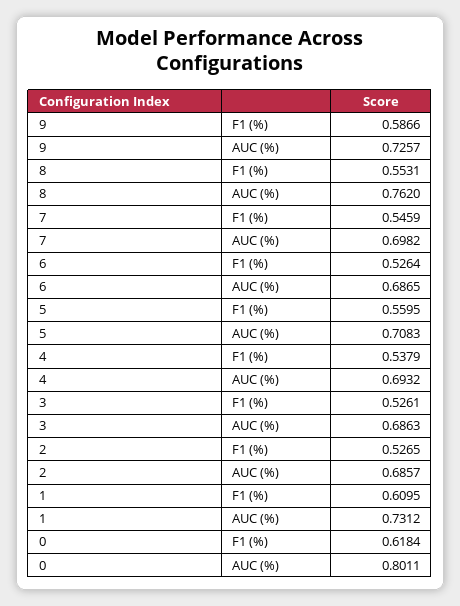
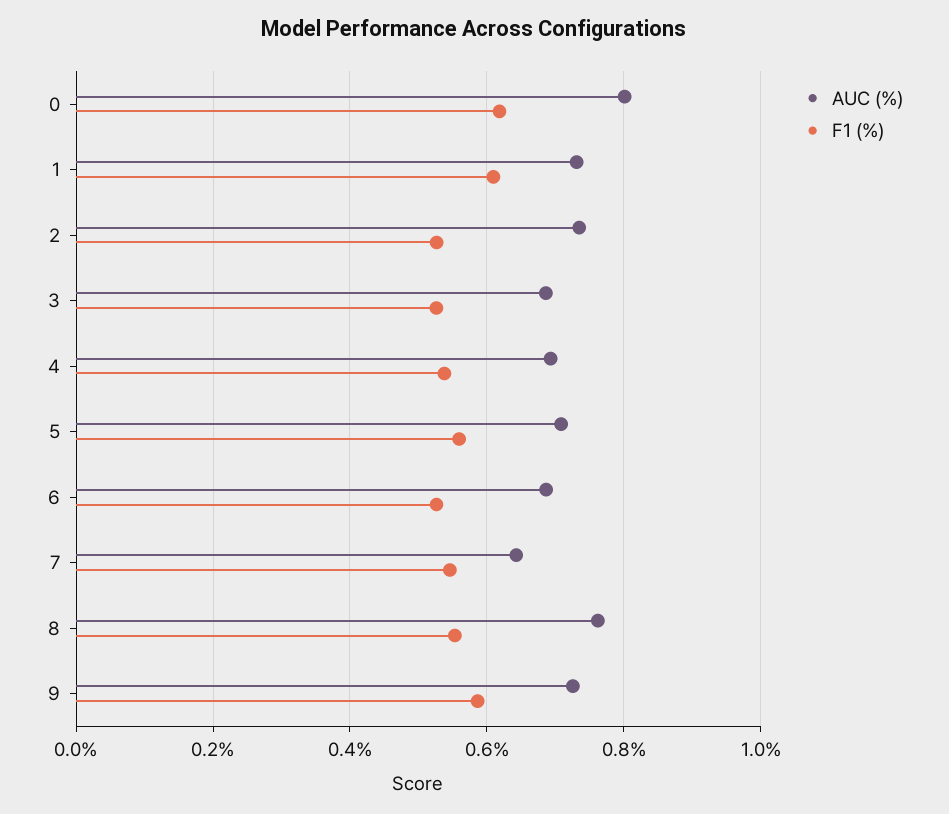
  {
    "F1 (%)": {
      "9": 0.5866,
      "8": 0.5531,
      "7": 0.5459,
      "6": 0.5264,
      "5": 0.5595,
      "4": 0.5379,
      "3": 0.5261,
      "2": 0.5265,
      "1": 0.6095,
      "0": 0.6184
    },
    "AUC (%)": {
      "9": 0.7257,
      "8": 0.762,
-     "7": 0.6982,
+     "7": 0.64,
      "6": 0.6865,
      "5": 0.7083,
      "4": 0.6932,
      "3": 0.6863,
-     "2": 0.6857,
+     "2": 0.74,
      "1": 0.7312,
      "0": 0.8011
    }
  }

